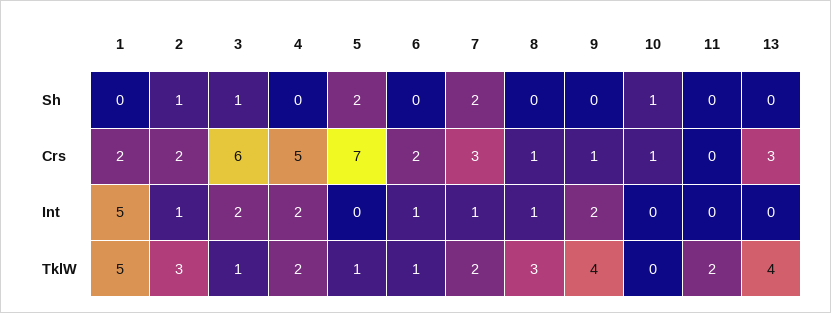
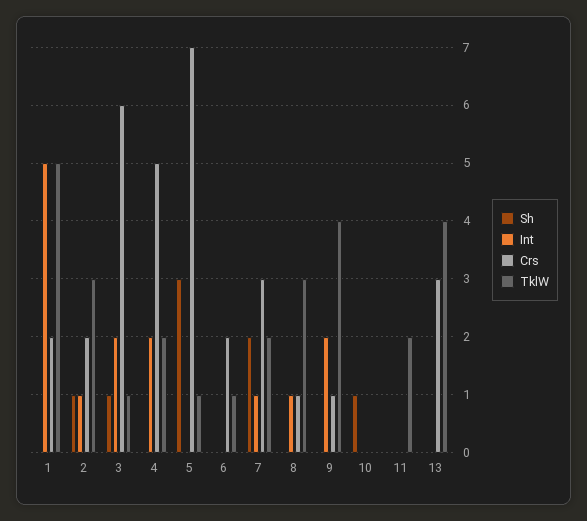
  {
    "Sh": {
      "1": 0,
      "2": 1,
      "3": 1,
      "4": 0,
-     "5": 2,
+     "5": 3,
      "6": 0,
      "7": 2,
      "8": 0,
      "9": 0,
      "10": 1,
      "11": 0,
      "13": 0
    },
    "Crs": {
      "1": 2,
      "2": 2,
      "3": 6,
      "4": 5,
      "5": 7,
      "6": 2,
      "7": 3,
      "8": 1,
      "9": 1,
-     "10": 1,
+     "10": 0,
      "11": 0,
      "13": 3
    },
    "Int": {
      "1": 5,
      "2": 1,
      "3": 2,
      "4": 2,
      "5": 0,
-     "6": 1,
+     "6": 0,
      "7": 1,
      "8": 1,
      "9": 2,
      "10": 0,
      "11": 0,
      "13": 0
    },
    "TklW": {
      "1": 5,
      "2": 3,
      "3": 1,
      "4": 2,
      "5": 1,
      "6": 1,
      "7": 2,
      "8": 3,
      "9": 4,
      "10": 0,
      "11": 2,
      "13": 4
    }
  }

